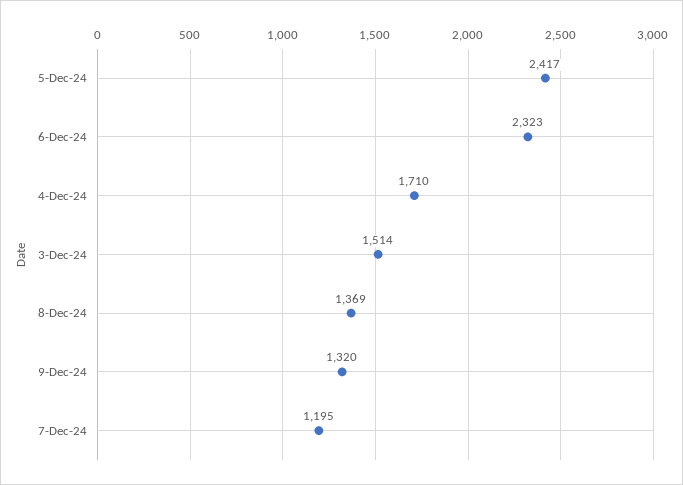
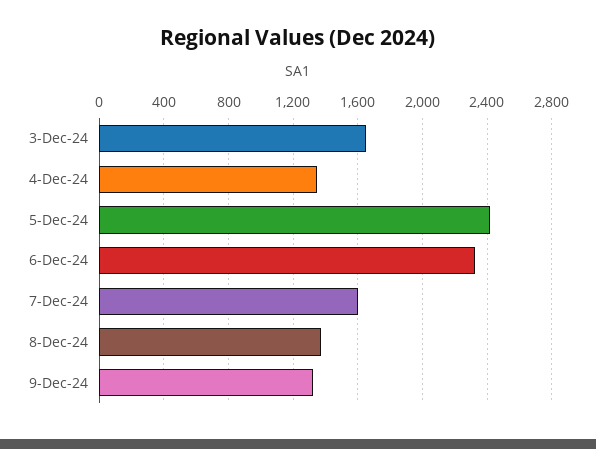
  {
    "5-Dec-24": 2417,
    "6-Dec-24": 2323,
-   "4-Dec-24": 1710,
+   "4-Dec-24": 1350,
-   "3-Dec-24": 1514,
+   "3-Dec-24": 1650,
    "8-Dec-24": 1369,
    "9-Dec-24": 1320,
-   "7-Dec-24": 1195
+   "7-Dec-24": 1600
  }

